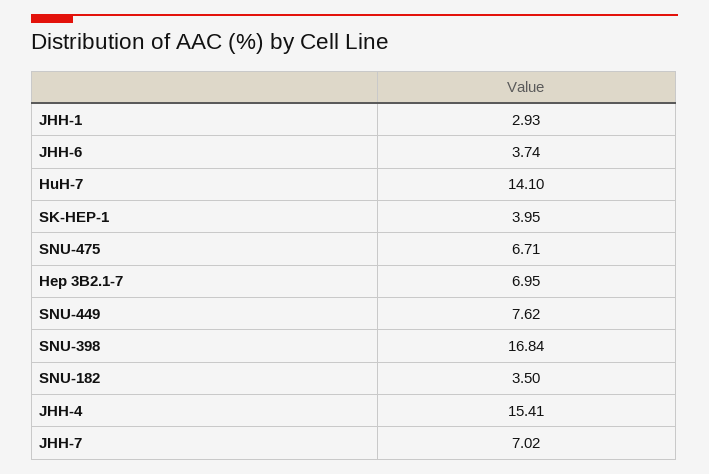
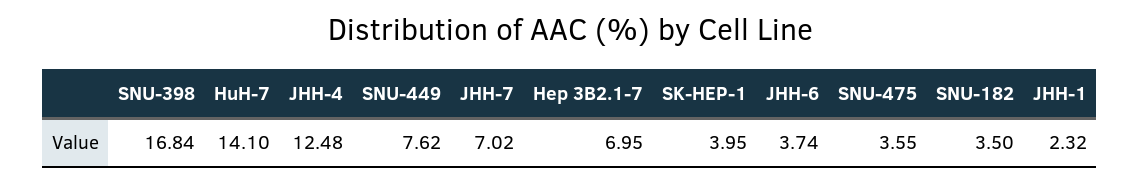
  {
-   "JHH-1": 2.93,
+   "JHH-1": 2.32,
    "JHH-6": 3.74,
    "HuH-7": 14.1,
    "SK-HEP-1": 3.95,
-   "SNU-475": 6.71,
+   "SNU-475": 3.55,
    "Hep 3B2.1-7": 6.95,
    "SNU-449": 7.62,
    "SNU-398": 16.84,
    "SNU-182": 3.5,
-   "JHH-4": 15.41,
+   "JHH-4": 12.48,
    "JHH-7": 7.02
  }

